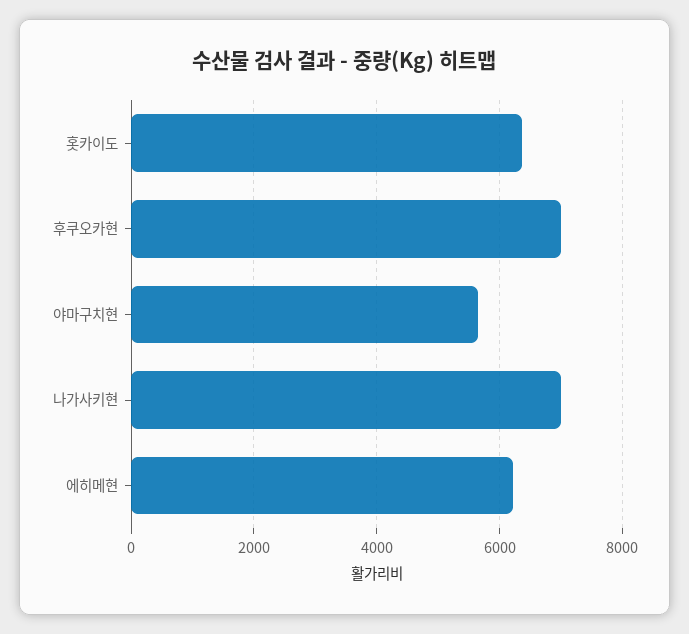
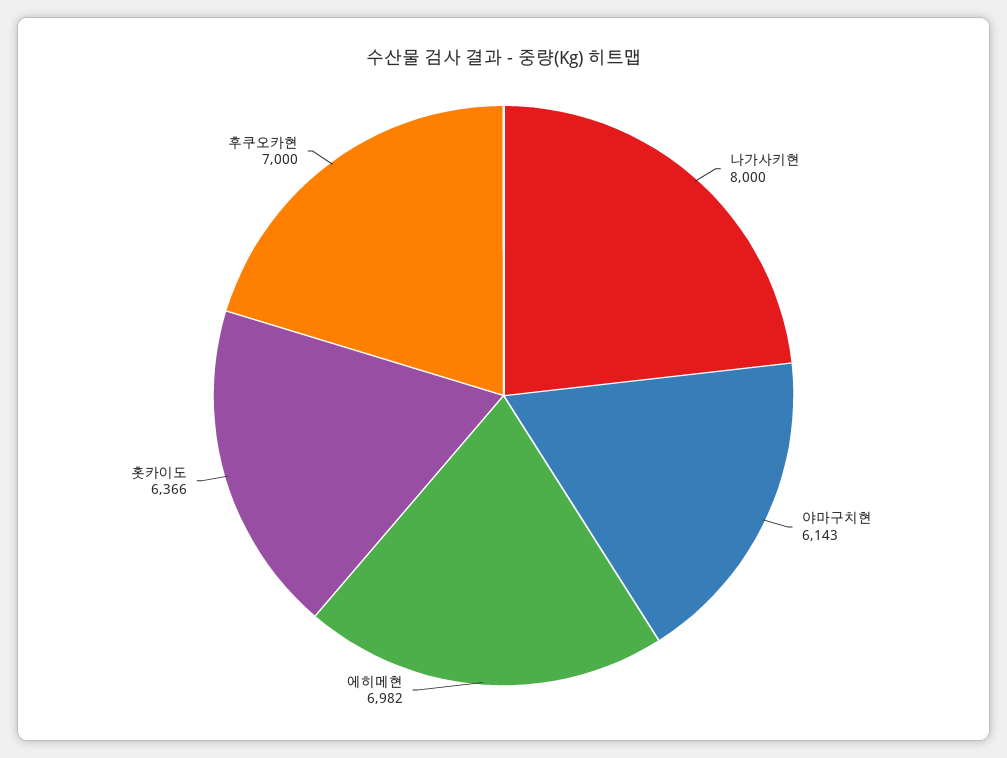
  {
    "홋카이도": 6366,
    "후쿠오카현": 7000,
-   "야마구치현": 5600,
+   "야마구치현": 6143,
-   "나가사키현": 7000,
+   "나가사키현": 8000,
-   "에히메현": 6200
+   "에히메현": 6982
  }

